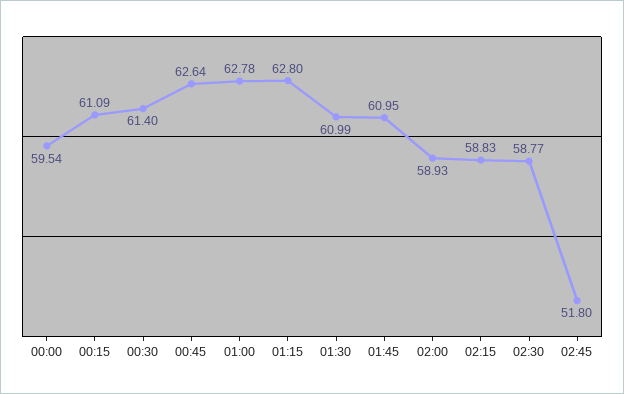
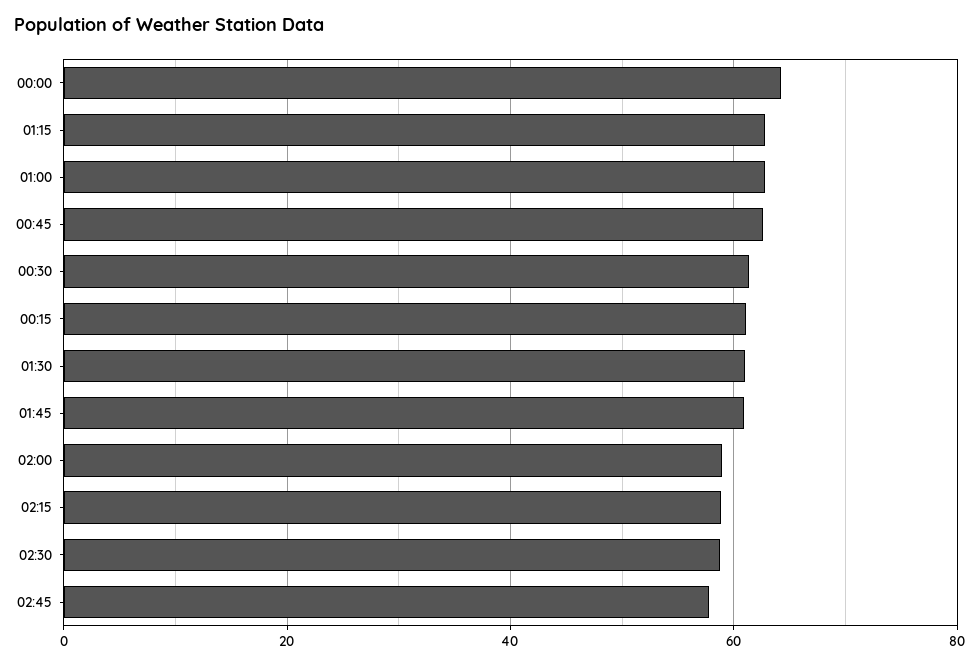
  {
-   "00:00": 59.54,
+   "00:00": 64,
    "00:15": 61.09,
    "00:30": 61.4,
    "00:45": 62.64,
    "01:00": 62.78,
    "01:15": 62.8,
    "01:30": 60.99,
    "01:45": 60.95,
    "02:00": 58.93,
    "02:15": 58.83,
    "02:30": 58.77,
-   "02:45": 51.8
+   "02:45": 58
  }

